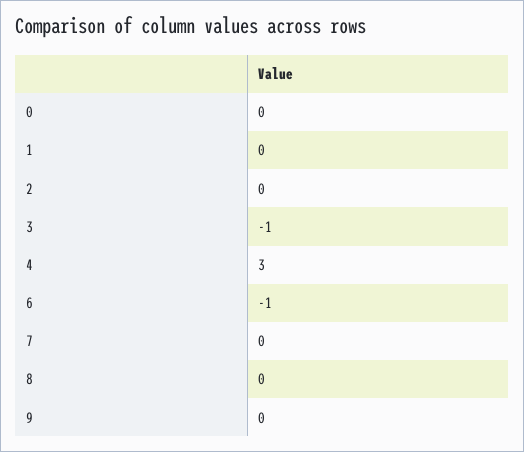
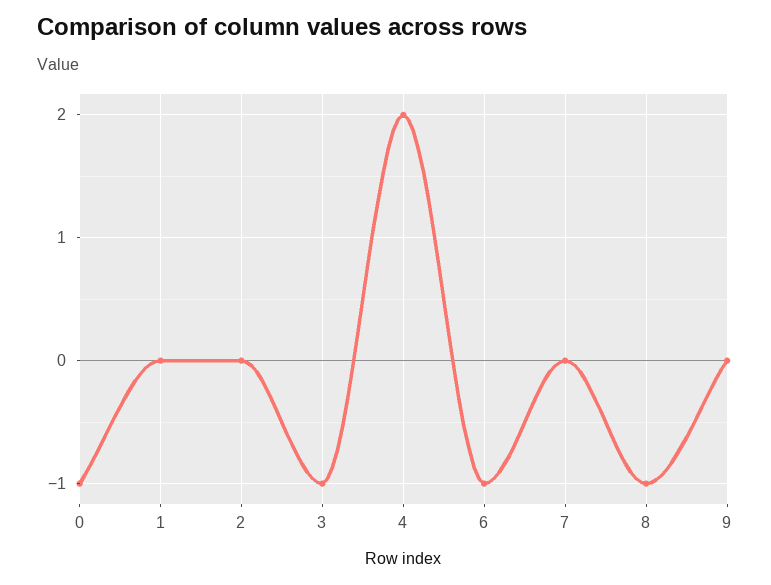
  {
-   "0": 0,
+   "0": -1,
    "1": 0,
    "2": 0,
    "3": -1,
-   "4": 3,
+   "4": 2,
    "6": -1,
    "7": 0,
-   "8": 0,
+   "8": -1,
    "9": 0
  }

